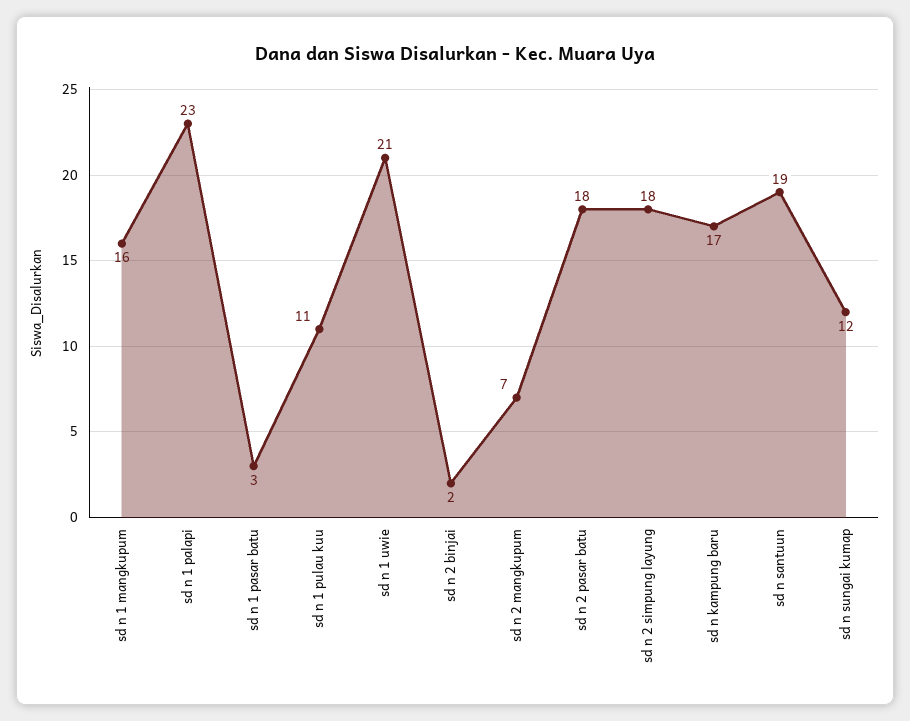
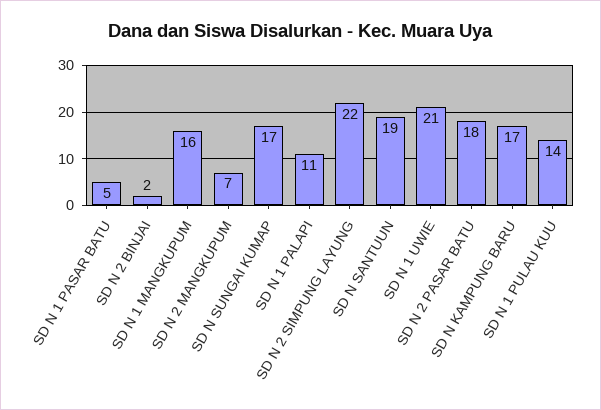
  {
    "sd n 1 mangkupum": 16,
-   "sd n 1 palapi": 23,
+   "sd n 1 palapi": 11,
-   "sd n 1 pasar batu": 3,
+   "sd n 1 pasar batu": 5,
-   "sd n 1 pulau kuu": 11,
+   "sd n 1 pulau kuu": 14,
    "sd n 1 uwie": 21,
    "sd n 2 binjai": 2,
    "sd n 2 mangkupum": 7,
    "sd n 2 pasar batu": 18,
-   "sd n 2 simpung layung": 18,
+   "sd n 2 simpung layung": 22,
    "sd n kampung baru": 17,
    "sd n santuun": 19,
-   "sd n sungai kumap": 12
+   "sd n sungai kumap": 17
  }

